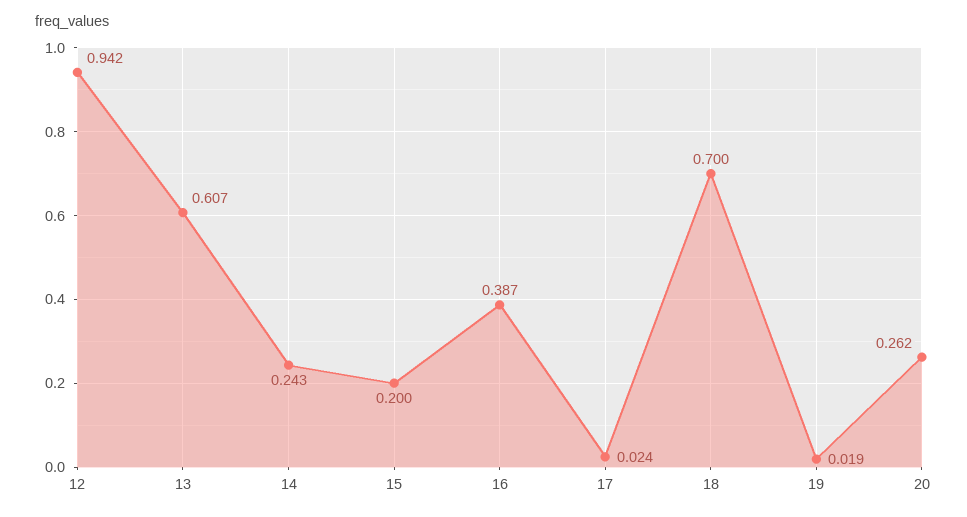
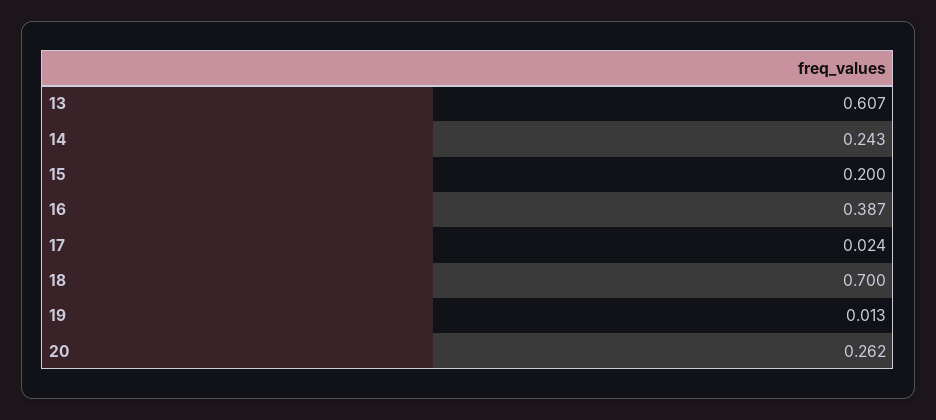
  {
-   "12": 0.942,
    "13": 0.607,
    "14": 0.243,
    "15": 0.2,
    "16": 0.387,
    "17": 0.024,
    "18": 0.7,
-   "19": 0.019,
+   "19": 0.013,
    "20": 0.262
  }

